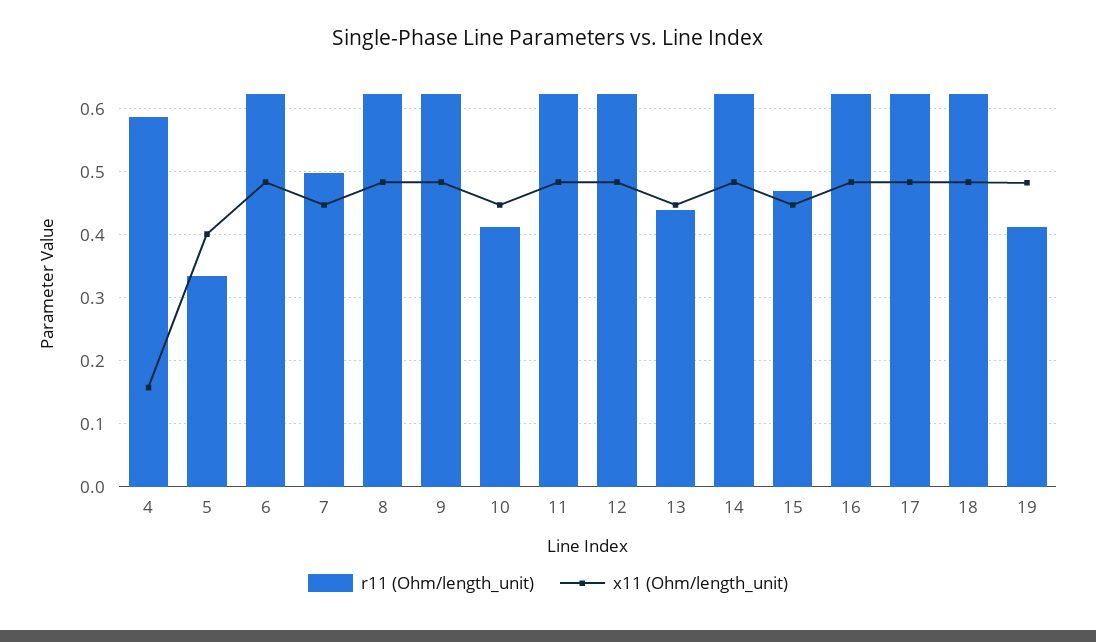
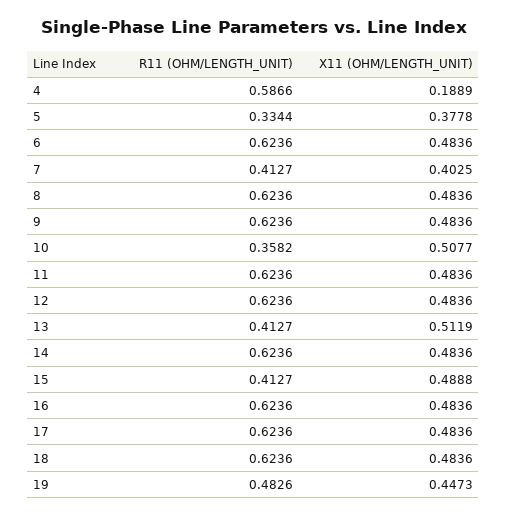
  {
    "r11 (Ohm/length_unit)": {
      "4": 0.5866,
      "5": 0.3344,
      "6": 0.6236,
-     "7": 0.5,
+     "7": 0.4127,
      "8": 0.6236,
      "9": 0.6236,
-     "10": 0.41,
+     "10": 0.3582,
      "11": 0.6236,
      "12": 0.6236,
-     "13": 0.44,
+     "13": 0.4127,
      "14": 0.6236,
-     "15": 0.47,
+     "15": 0.4127,
      "16": 0.6236,
      "17": 0.6236,
      "18": 0.6236,
-     "19": 0.41
+     "19": 0.4826
    },
    "x11 (Ohm/length_unit)": {
-     "4": 0.16,
+     "4": 0.1889,
-     "5": 0.4,
+     "5": 0.3778,
      "6": 0.4836,
-     "7": 0.45,
+     "7": 0.4025,
      "8": 0.4836,
      "9": 0.4836,
-     "10": 0.45,
+     "10": 0.5077,
      "11": 0.4836,
      "12": 0.4836,
-     "13": 0.45,
+     "13": 0.5119,
      "14": 0.4836,
-     "15": 0.45,
+     "15": 0.4888,
      "16": 0.4836,
      "17": 0.4836,
      "18": 0.4836,
-     "19": 0.48
+     "19": 0.4473
    }
  }

